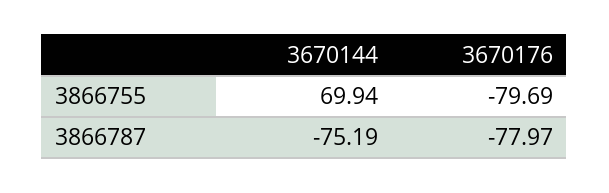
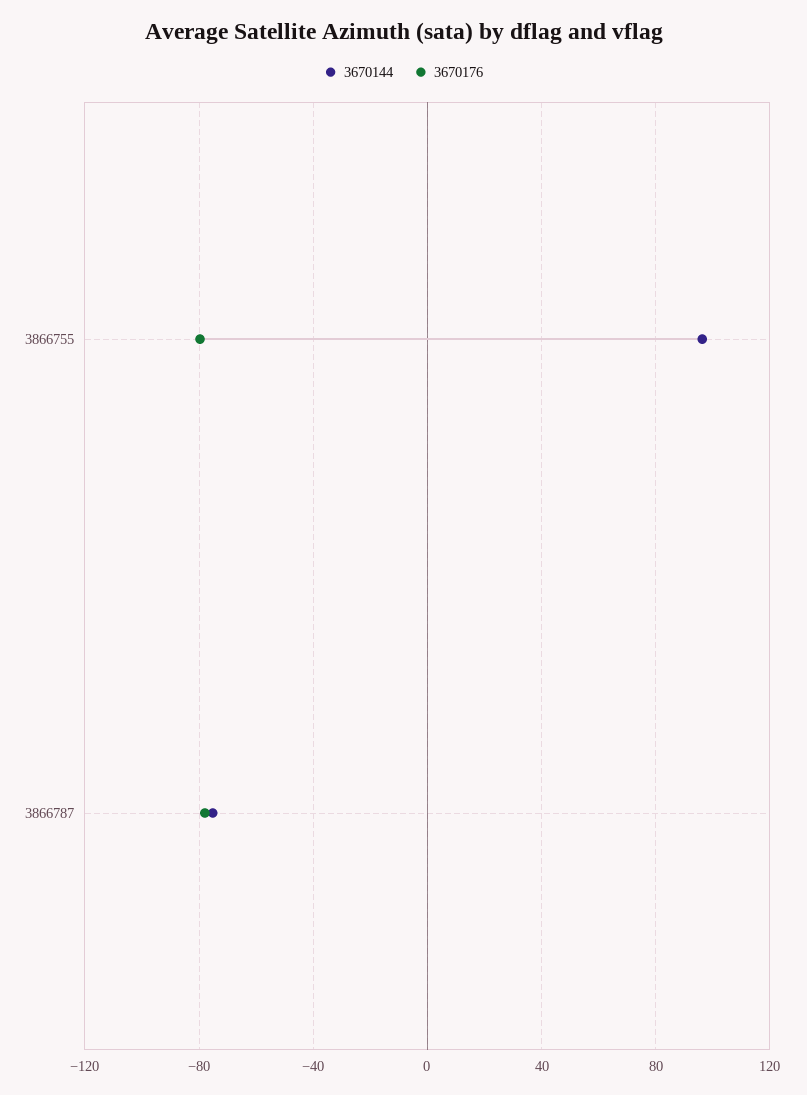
  {
    "3670144": {
-     "3866755": 69.94,
+     "3866755": 95,
      "3866787": -75.19
    },
    "3670176": {
      "3866755": -79.69,
      "3866787": -77.97
    }
  }

